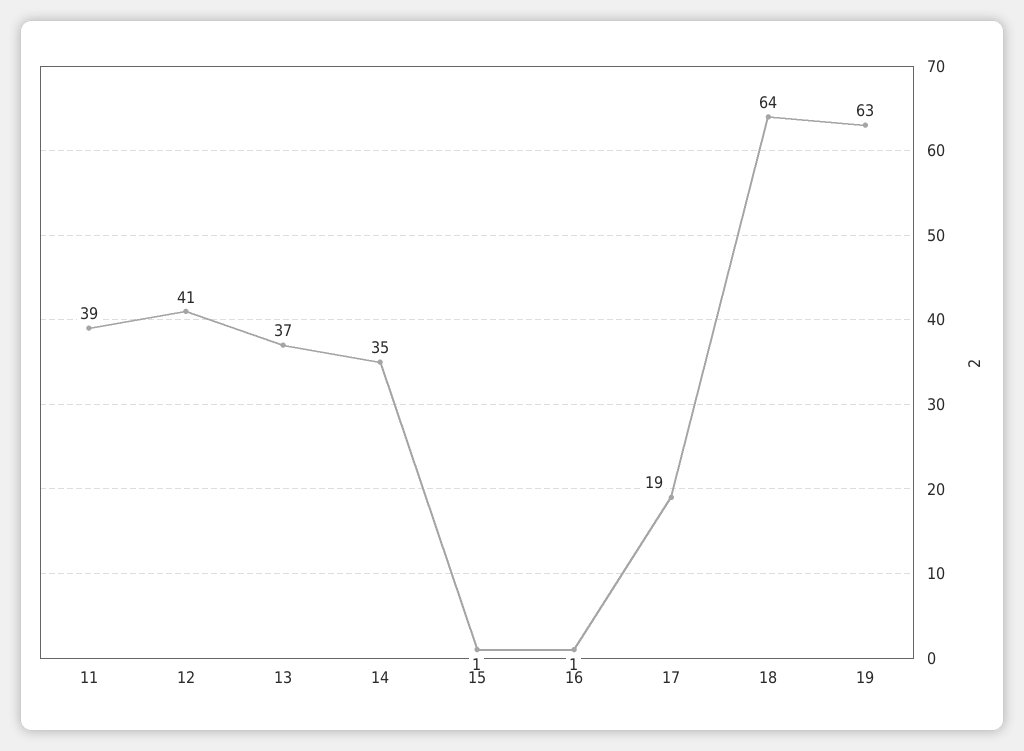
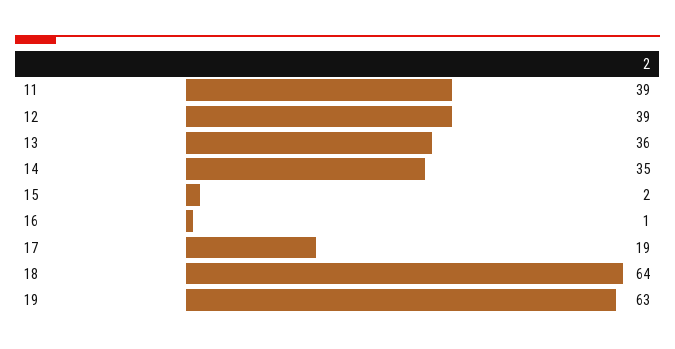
  {
    "11": 39,
-   "12": 41,
+   "12": 39,
-   "13": 37,
+   "13": 36,
    "14": 35,
-   "15": 1,
+   "15": 2,
    "16": 1,
    "17": 19,
    "18": 64,
    "19": 63
  }

